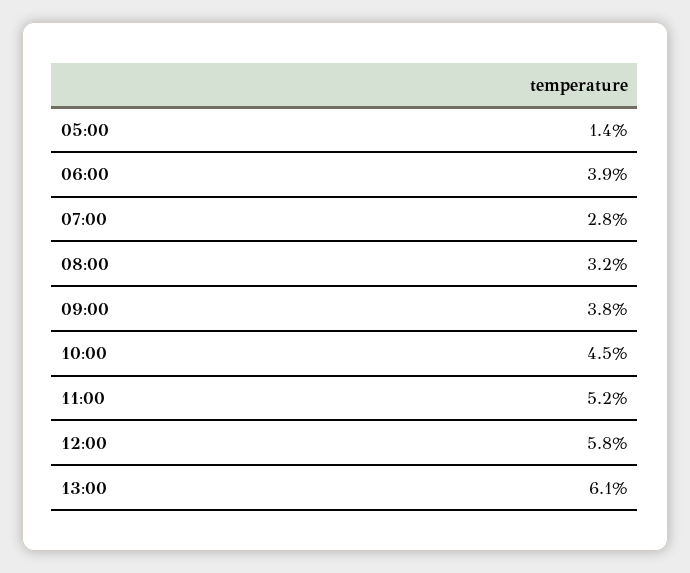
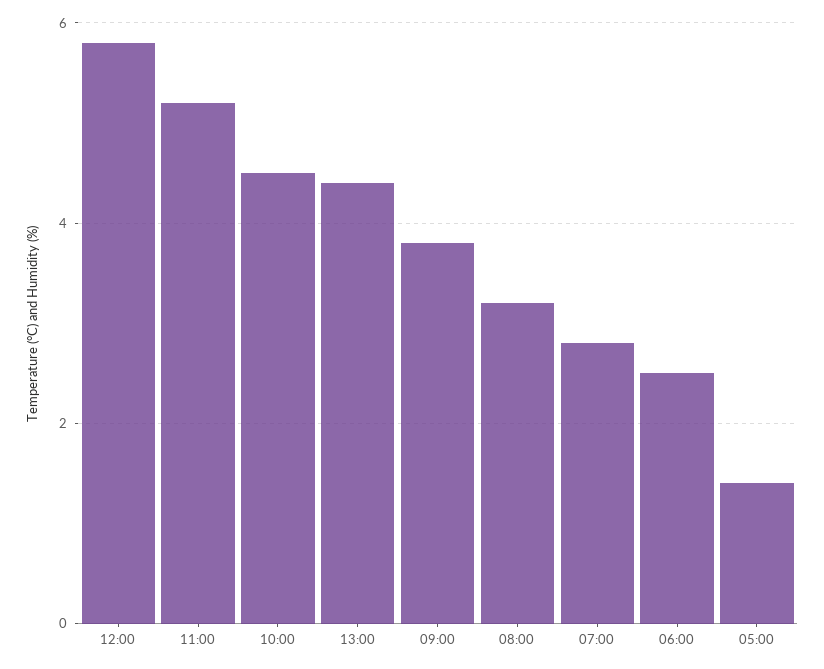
  {
    "05:00": 1.4,
-   "06:00": 3.9,
+   "06:00": 2.5,
    "07:00": 2.8,
    "08:00": 3.2,
    "09:00": 3.8,
    "10:00": 4.5,
    "11:00": 5.2,
    "12:00": 5.8,
-   "13:00": 6.1
+   "13:00": 4.5
  }

